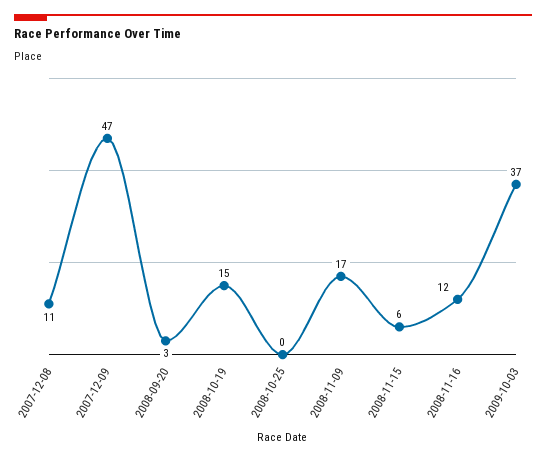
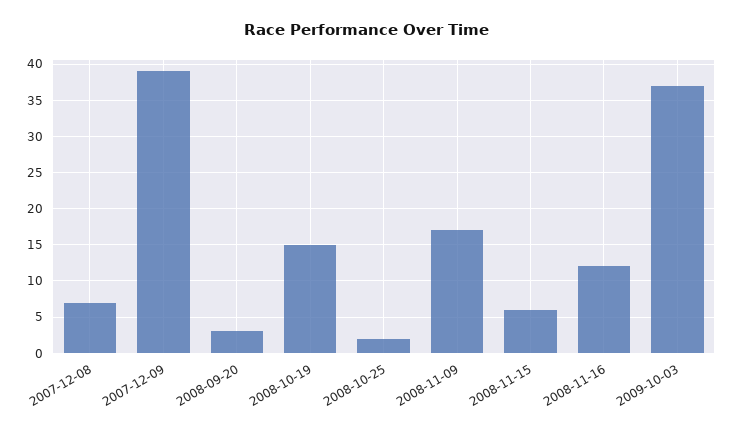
  {
-   "2007-12-08": 11,
+   "2007-12-08": 7,
-   "2007-12-09": 47,
+   "2007-12-09": 39,
    "2008-09-20": 3,
    "2008-10-19": 15,
-   "2008-10-25": 0,
+   "2008-10-25": 2,
    "2008-11-09": 17,
    "2008-11-15": 6,
    "2008-11-16": 12,
    "2009-10-03": 37
  }

